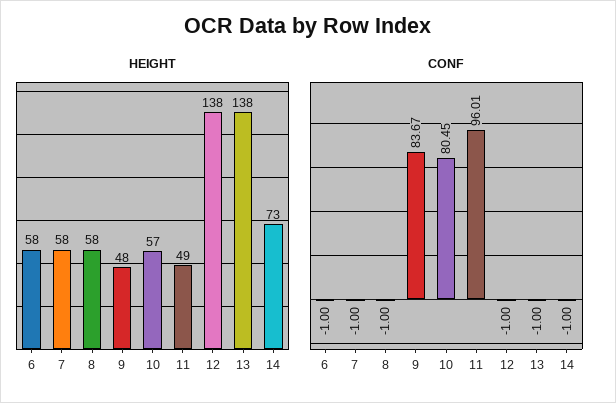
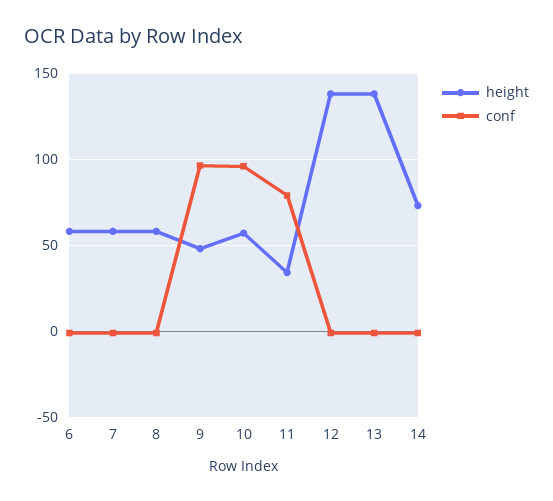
  {
    "HEIGHT": {
      "6": 58,
      "7": 58,
      "8": 58,
      "9": 48,
      "10": 57,
-     "11": 49,
+     "11": 35,
      "12": 138,
      "13": 138,
      "14": 73
    },
    "CONF": {
      "6": -1,
      "7": -1,
      "8": -1,
-     "9": 83.67,
+     "9": 95,
-     "10": 80.45,
+     "10": 95,
-     "11": 96.01,
+     "11": 80,
      "12": -1,
      "13": -1,
      "14": -1
    }
  }

